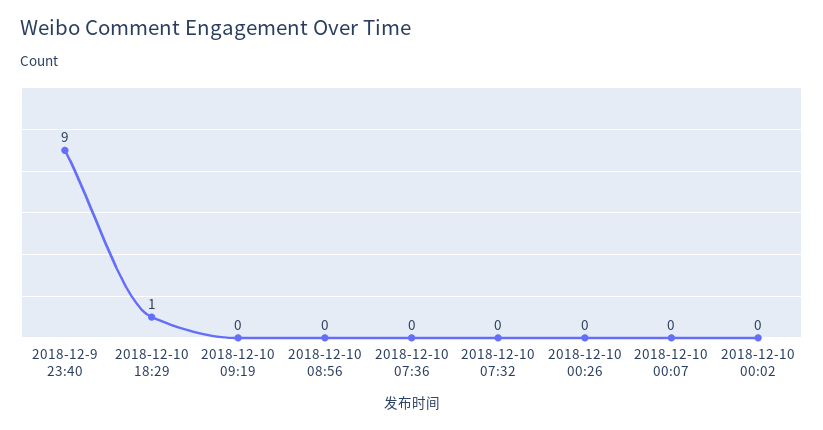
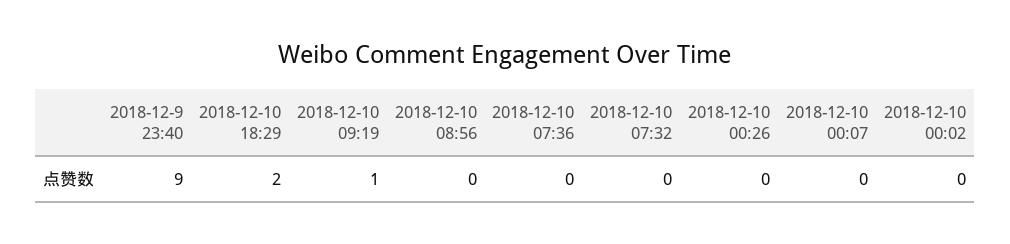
  {
    "2018-12-9 23:40": 9,
-   "2018-12-10 18:29": 1,
+   "2018-12-10 18:29": 2,
-   "2018-12-10 09:19": 0,
+   "2018-12-10 09:19": 1,
    "2018-12-10 08:56": 0,
    "2018-12-10 07:36": 0,
    "2018-12-10 07:32": 0,
    "2018-12-10 00:26": 0,
    "2018-12-10 00:07": 0,
    "2018-12-10 00:02": 0
  }

